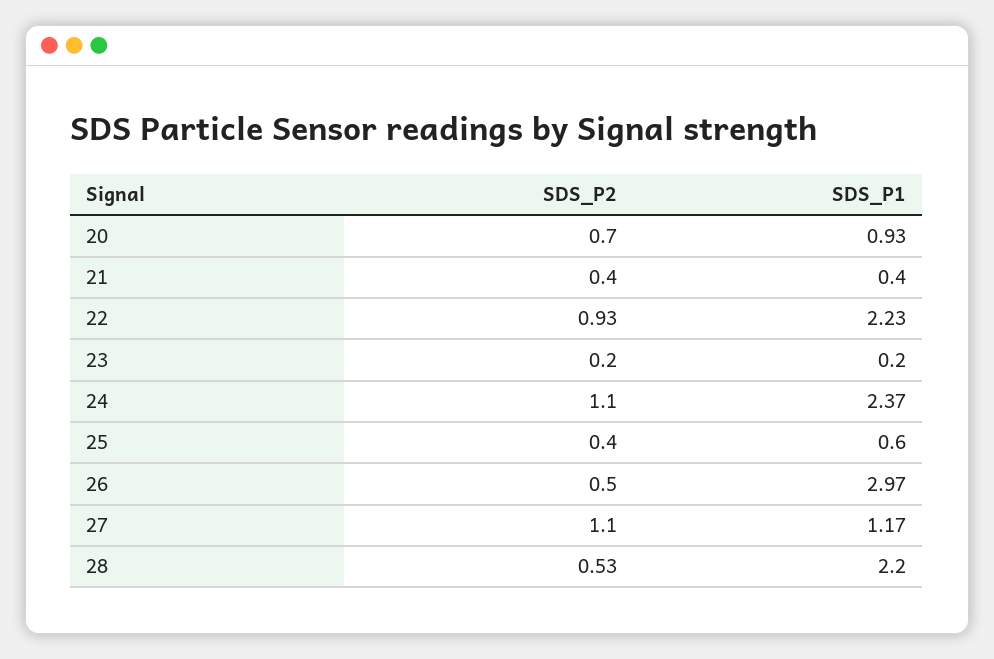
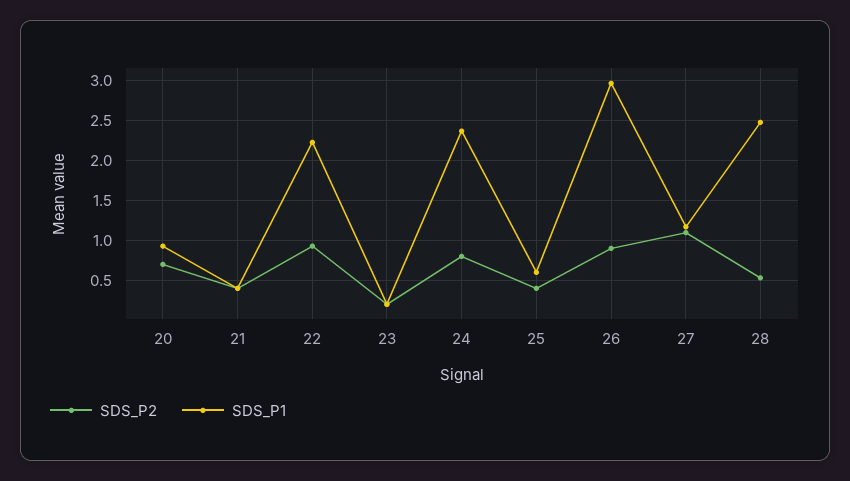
  {
    "SDS_P2": {
      "20": 0.7,
      "21": 0.4,
      "22": 0.93,
      "23": 0.2,
-     "24": 1.1,
+     "24": 0.8,
      "25": 0.4,
-     "26": 0.5,
+     "26": 0.9,
      "27": 1.1,
      "28": 0.53
    },
    "SDS_P1": {
      "20": 0.93,
      "21": 0.4,
      "22": 2.23,
      "23": 0.2,
      "24": 2.37,
      "25": 0.6,
      "26": 2.97,
      "27": 1.17,
-     "28": 2.2
+     "28": 2.5
    }
  }

